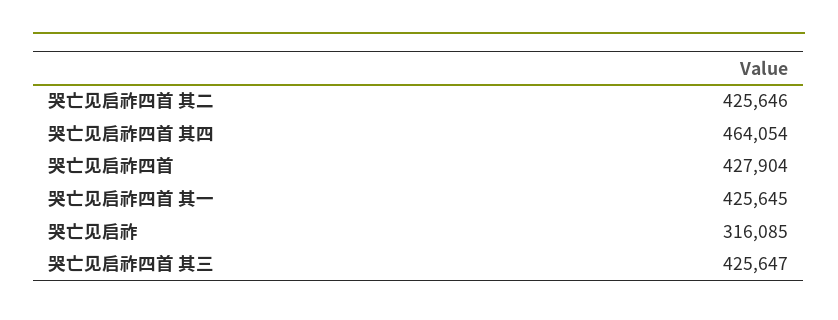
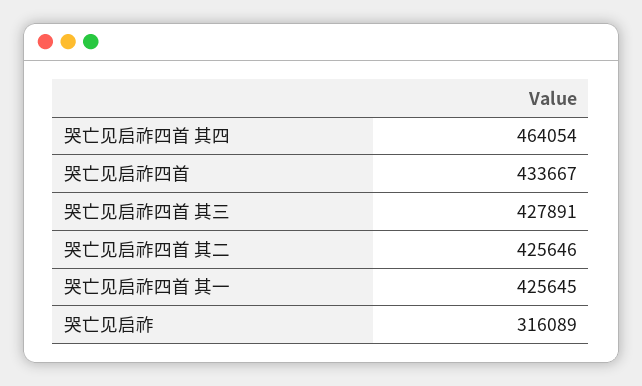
  {
    "哭亡见启祚四首 其二": 425646,
    "哭亡见启祚四首 其四": 464054,
-   "哭亡见启祚四首": 427904,
+   "哭亡见启祚四首": 433667,
    "哭亡见启祚四首 其一": 425645,
-   "哭亡见启祚": 316085,
+   "哭亡见启祚": 316089,
-   "哭亡见启祚四首 其三": 425647
+   "哭亡见启祚四首 其三": 427891
  }

